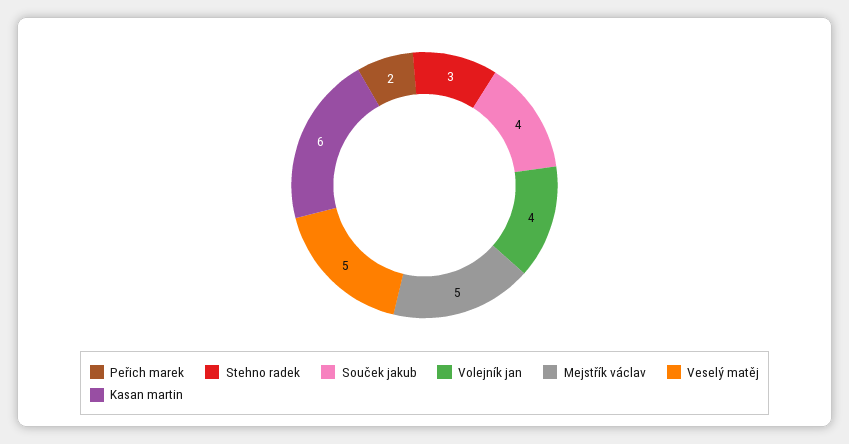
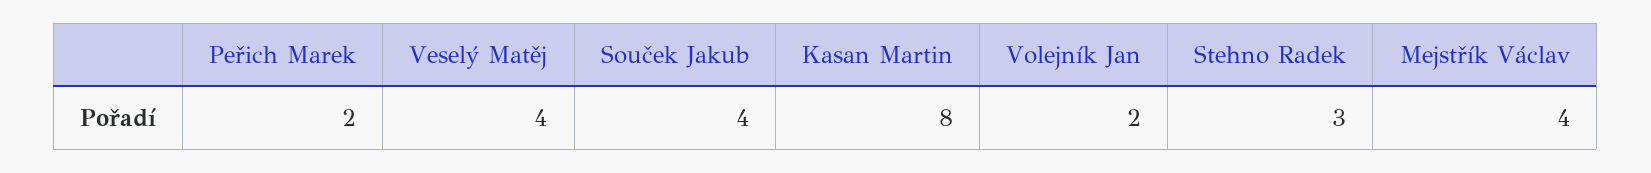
  {
    "Peřich marek": 2,
    "Stehno radek": 3,
    "Souček jakub": 4,
-   "Volejník jan": 4,
+   "Volejník jan": 2,
-   "Mejstřík václav": 5,
+   "Mejstřík václav": 4,
-   "Veselý matěj": 5,
+   "Veselý matěj": 4,
-   "Kasan martin": 6
+   "Kasan martin": 8
  }

